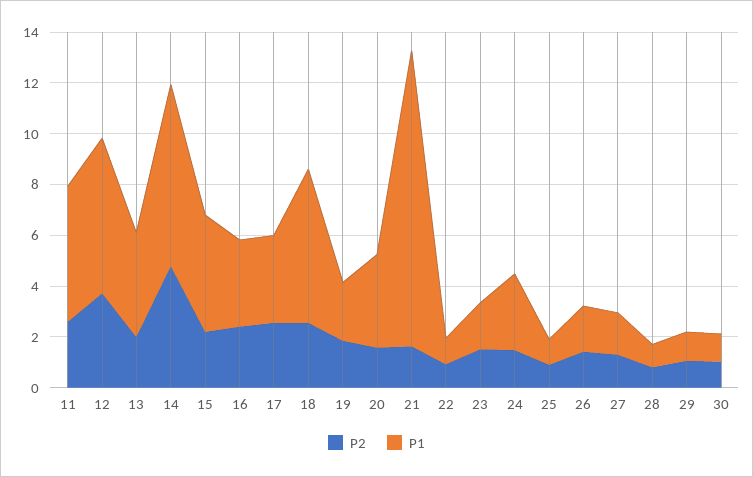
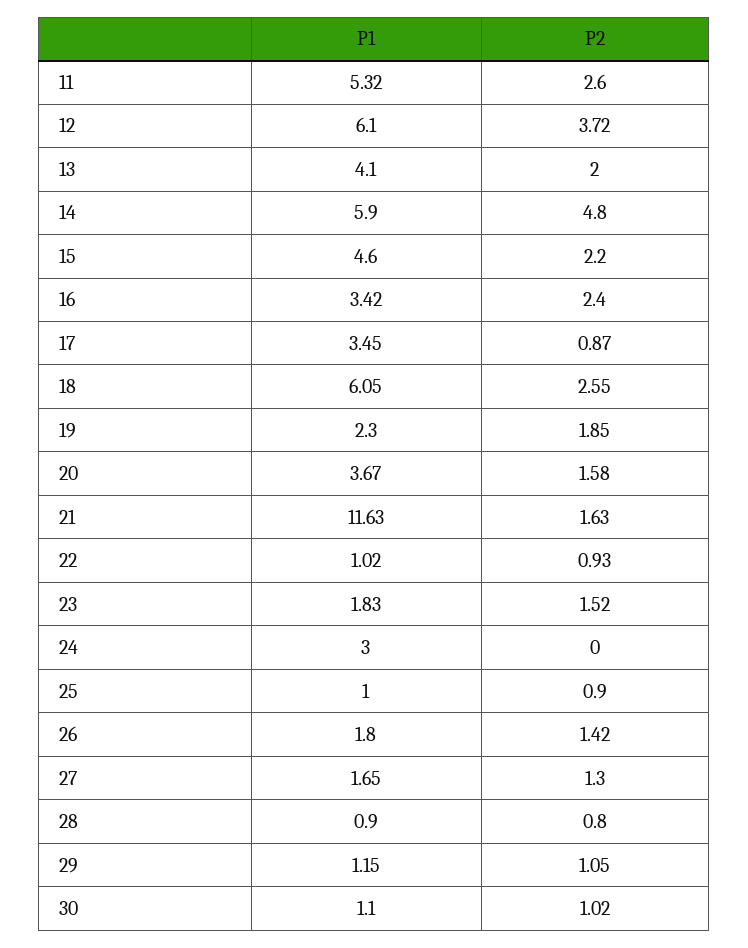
  {
    "P2": {
      "11": 2.6,
      "12": 3.72,
      "13": 2,
      "14": 4.8,
      "15": 2.2,
      "16": 2.4,
-     "17": 2.5,
+     "17": 0.87,
      "18": 2.55,
      "19": 1.85,
      "20": 1.58,
      "21": 1.63,
      "22": 0.93,
      "23": 1.52,
-     "24": 1.5,
+     "24": 0,
      "25": 0.9,
      "26": 1.42,
      "27": 1.3,
      "28": 0.8,
      "29": 1.05,
      "30": 1.02
    },
    "P1": {
      "11": 5.32,
      "12": 6.1,
      "13": 4.1,
-     "14": 7,
+     "14": 5.9,
      "15": 4.6,
      "16": 3.42,
      "17": 3.45,
      "18": 6.05,
      "19": 2.3,
      "20": 3.67,
      "21": 11.63,
      "22": 1.02,
      "23": 1.83,
      "24": 3,
      "25": 1,
      "26": 1.8,
      "27": 1.65,
      "28": 0.9,
      "29": 1.15,
      "30": 1.1
    }
  }

